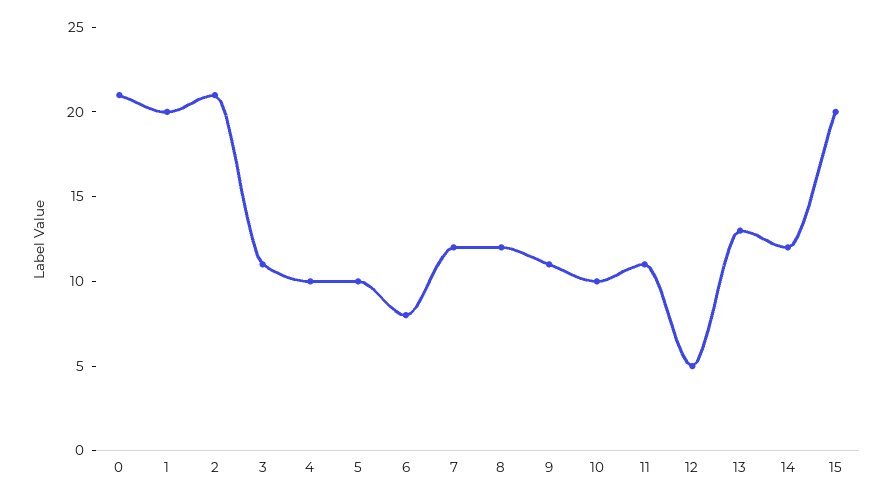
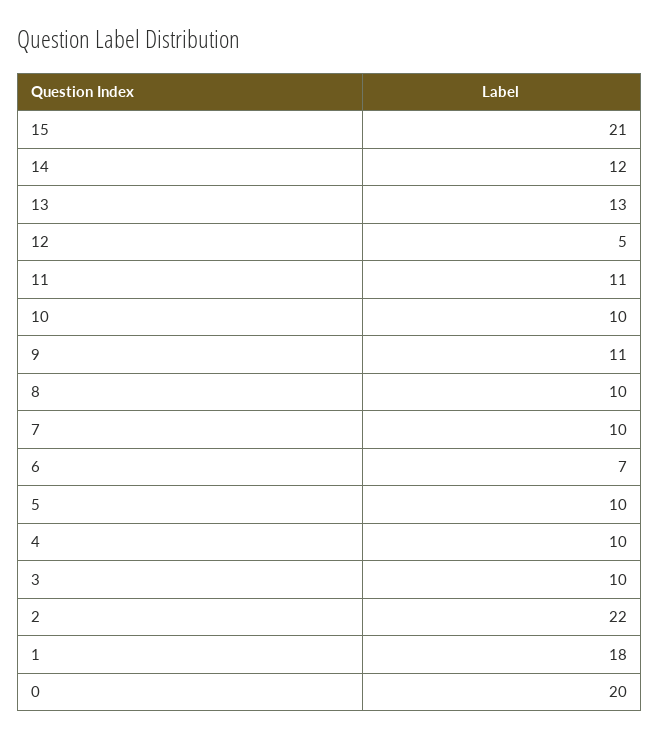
  {
-   "0": 21,
+   "0": 20,
-   "1": 20,
+   "1": 18,
-   "2": 21,
+   "2": 22,
-   "3": 11,
+   "3": 10,
    "4": 10,
    "5": 10,
-   "6": 8,
+   "6": 7,
-   "7": 12,
+   "7": 10,
-   "8": 12,
+   "8": 10,
    "9": 11,
    "10": 10,
    "11": 11,
    "12": 5,
    "13": 13,
    "14": 12,
-   "15": 20
+   "15": 21
  }

